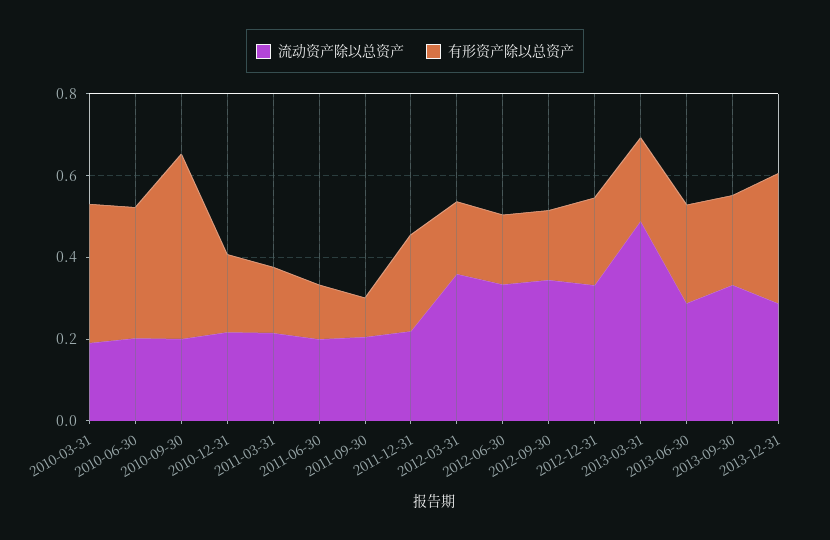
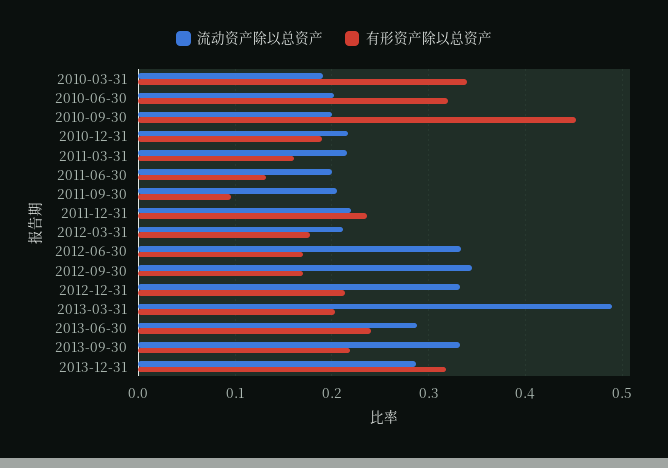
  {
    "流动资产除以总资产": {
      "2010-03-31": 0.19,
      "2010-06-30": 0.2,
      "2010-09-30": 0.2,
      "2010-12-31": 0.22,
      "2011-03-31": 0.22,
      "2011-06-30": 0.2,
      "2011-09-30": 0.21,
      "2011-12-31": 0.22,
-     "2012-03-31": 0.35,
+     "2012-03-31": 0.21,
      "2012-06-30": 0.33,
      "2012-09-30": 0.35,
      "2012-12-31": 0.33,
      "2013-03-31": 0.49,
      "2013-06-30": 0.29,
      "2013-09-30": 0.33,
      "2013-12-31": 0.29
    },
    "有形资产除以总资产": {
      "2010-03-31": 0.34,
      "2010-06-30": 0.32,
      "2010-09-30": 0.45,
      "2010-12-31": 0.19,
      "2011-03-31": 0.16,
      "2011-06-30": 0.13,
      "2011-09-30": 0.1,
      "2011-12-31": 0.24,
      "2012-03-31": 0.18,
      "2012-06-30": 0.17,
      "2012-09-30": 0.17,
      "2012-12-31": 0.21,
      "2013-03-31": 0.2,
      "2013-06-30": 0.24,
      "2013-09-30": 0.22,
      "2013-12-31": 0.32
    }
  }

